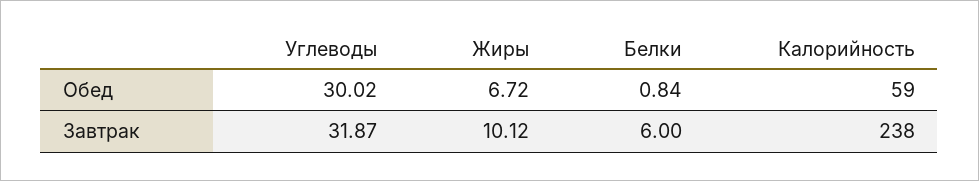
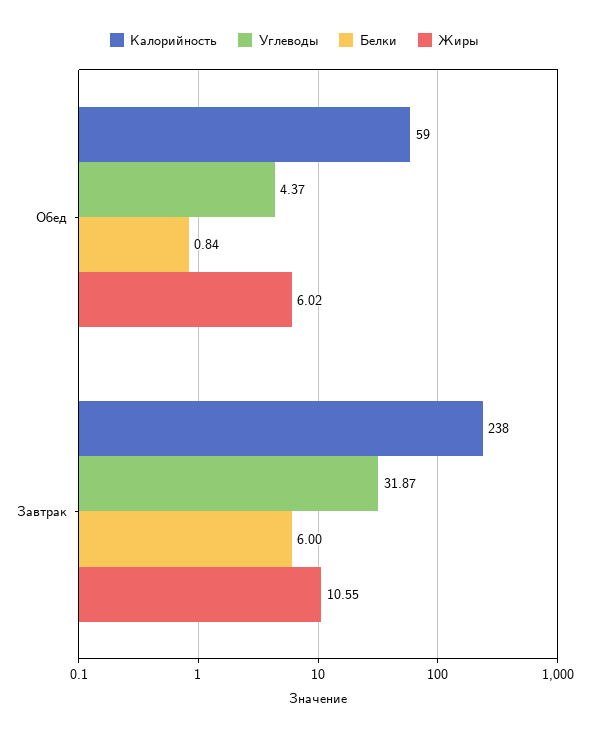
  {
    "Углеводы": {
-     "Обед": 30.02,
+     "Обед": 4.37,
      "Завтрак": 31.87
    },
    "Жиры": {
-     "Обед": 6.72,
+     "Обед": 6.02,
-     "Завтрак": 10.12
+     "Завтрак": 10.55
    },
    "Белки": {
      "Обед": 0.84,
      "Завтрак": 6
    },
    "Калорийность": {
      "Обед": 59,
      "Завтрак": 238
    }
  }

